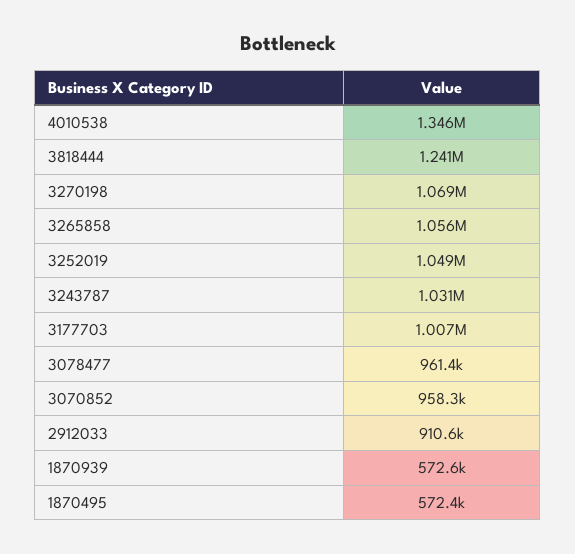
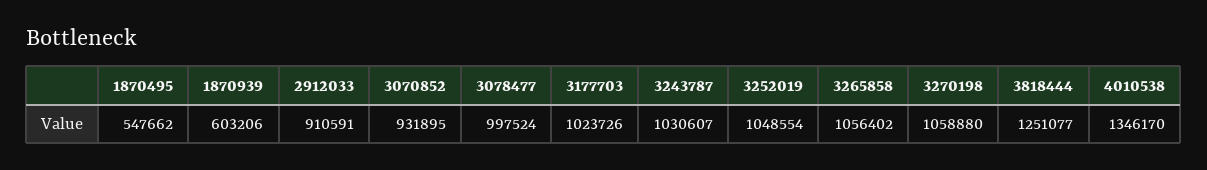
  {
    "4010538": 1346170,
-   "3818444": 1241000,
+   "3818444": 1251077,
-   "3270198": 1069000,
+   "3270198": 1058880,
    "3265858": 1056402,
    "3252019": 1048554,
    "3243787": 1030607,
-   "3177703": 1007000,
+   "3177703": 1023726,
-   "3078477": 961400,
+   "3078477": 997524,
-   "3070852": 958300,
+   "3070852": 931895,
    "2912033": 910591,
-   "1870939": 572600,
+   "1870939": 603206,
-   "1870495": 572400
+   "1870495": 547662
  }

